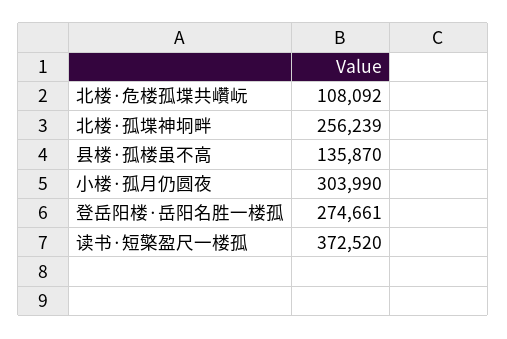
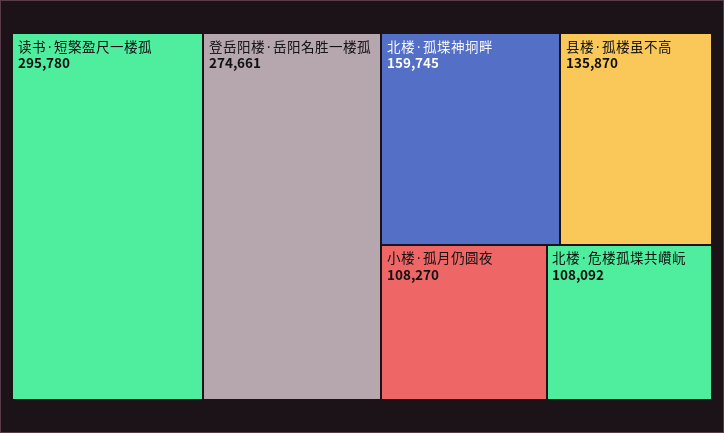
  {
    "北楼·危楼孤堞共巑岏": 108092,
-   "北楼·孤堞神坰畔": 256239,
+   "北楼·孤堞神坰畔": 159745,
    "县楼·孤楼虽不高": 135870,
-   "小楼·孤月仍圆夜": 303990,
+   "小楼·孤月仍圆夜": 108270,
    "登岳阳楼·岳阳名胜一楼孤": 274661,
-   "读书·短檠盈尺一楼孤": 372520
+   "读书·短檠盈尺一楼孤": 295780
  }

